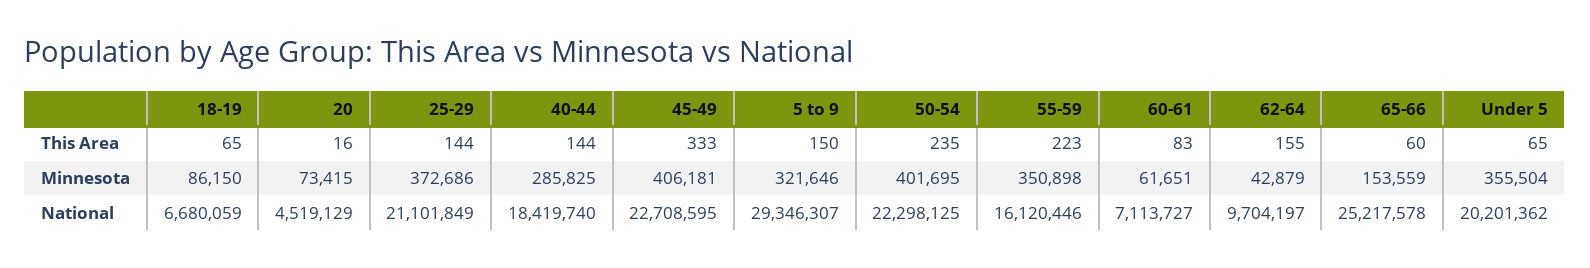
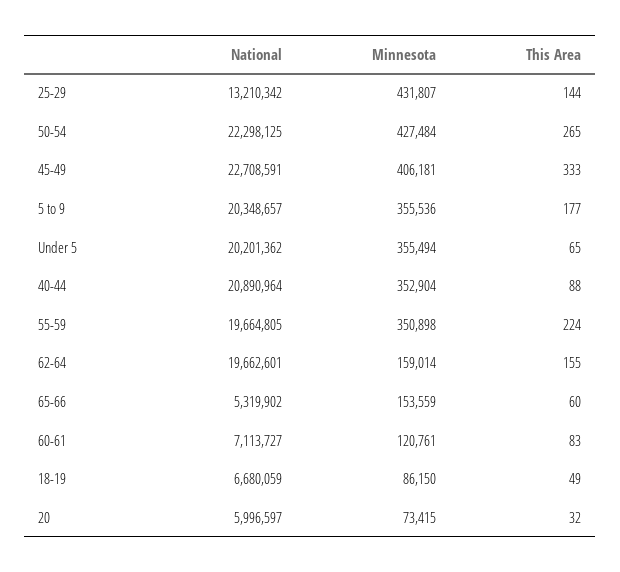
  {
    "18-19": {
-     "This Area": 65,
+     "This Area": 49,
      "Minnesota": 86150,
      "National": 6680059
    },
    "20": {
-     "This Area": 16,
+     "This Area": 32,
      "Minnesota": 73415,
-     "National": 4519129
+     "National": 5996597
    },
    "25-29": {
      "This Area": 144,
-     "Minnesota": 372686,
+     "Minnesota": 431807,
-     "National": 21101849
+     "National": 13210342
    },
    "40-44": {
-     "This Area": 144,
+     "This Area": 88,
-     "Minnesota": 285825,
+     "Minnesota": 352904,
-     "National": 18419740
+     "National": 20890964
    },
    "45-49": {
      "This Area": 333,
      "Minnesota": 406181,
-     "National": 22708595
+     "National": 22708591
    },
    "5 to 9": {
-     "This Area": 150,
+     "This Area": 177,
-     "Minnesota": 321646,
+     "Minnesota": 355536,
-     "National": 29346307
+     "National": 20348657
    },
    "50-54": {
-     "This Area": 235,
+     "This Area": 265,
-     "Minnesota": 401695,
+     "Minnesota": 427484,
      "National": 22298125
    },
    "55-59": {
-     "This Area": 223,
+     "This Area": 224,
      "Minnesota": 350898,
-     "National": 16120446
+     "National": 19664805
    },
    "60-61": {
      "This Area": 83,
-     "Minnesota": 61651,
+     "Minnesota": 120761,
      "National": 7113727
    },
    "62-64": {
      "This Area": 155,
-     "Minnesota": 42879,
+     "Minnesota": 159014,
-     "National": 9704197
+     "National": 19662601
    },
    "65-66": {
      "This Area": 60,
      "Minnesota": 153559,
-     "National": 25217578
+     "National": 5319902
    },
    "Under 5": {
      "This Area": 65,
-     "Minnesota": 355504,
+     "Minnesota": 355494,
      "National": 20201362
    }
  }

